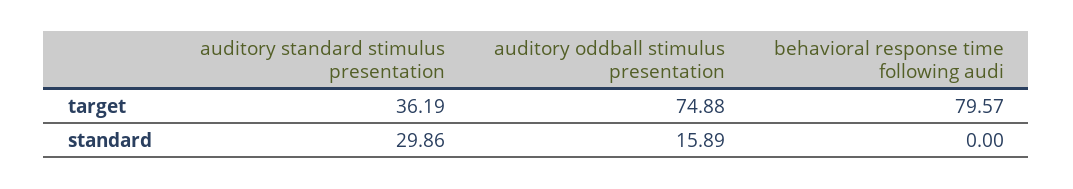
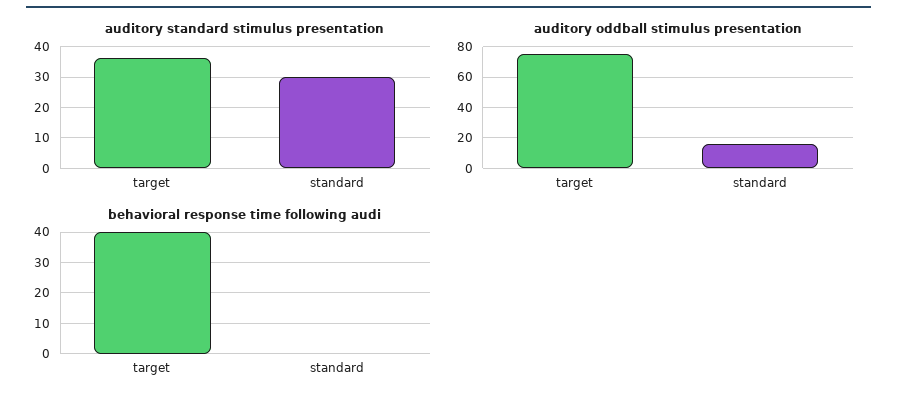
  {
    "auditory standard stimulus presentation": {
      "target": 36.19,
      "standard": 29.86
    },
    "auditory oddball stimulus presentation": {
      "target": 74.88,
      "standard": 15.89
    },
    "behavioral response time following audi": {
-     "target": 79.57,
+     "target": 40,
      "standard": 0
    }
  }

